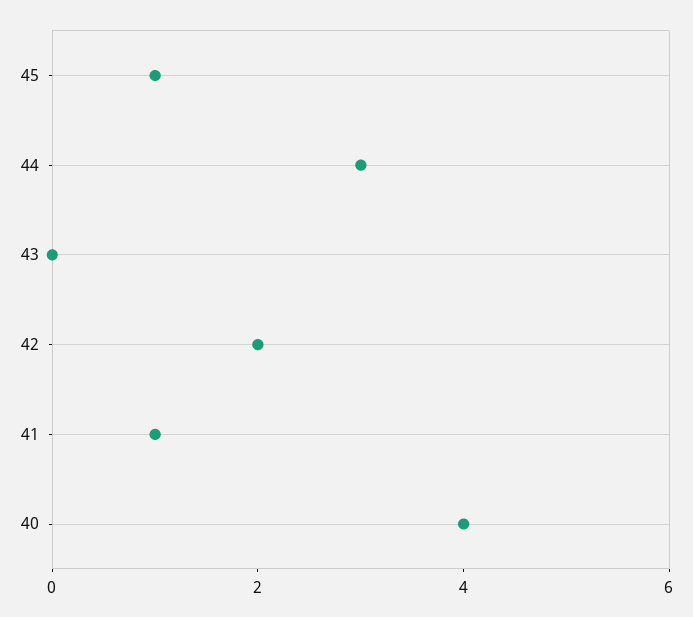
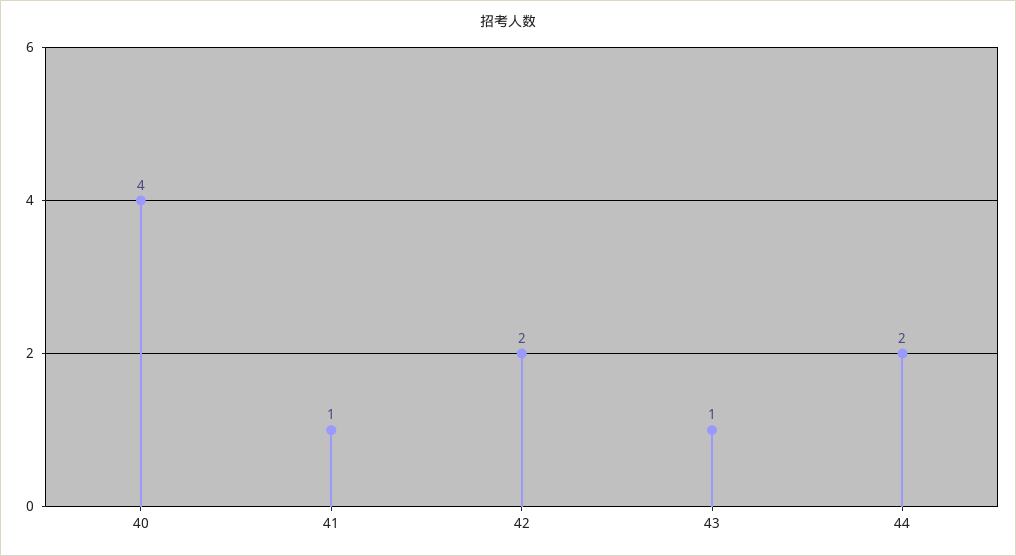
  {
-   "45": 1,
-   "44": 3,
+   "44": 2,
-   "43": 0,
+   "43": 1,
    "42": 2,
    "41": 1,
    "40": 4
  }

